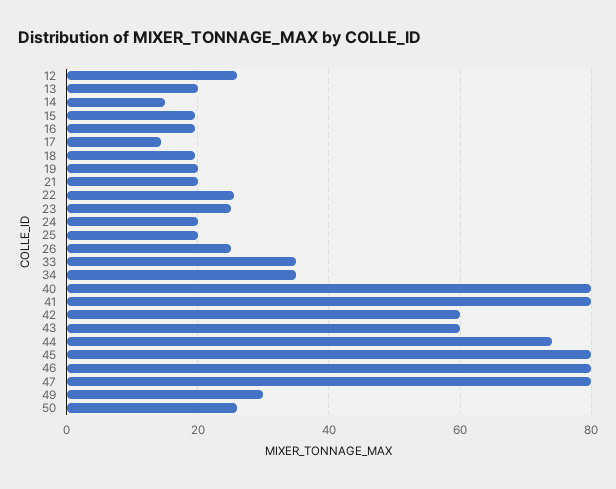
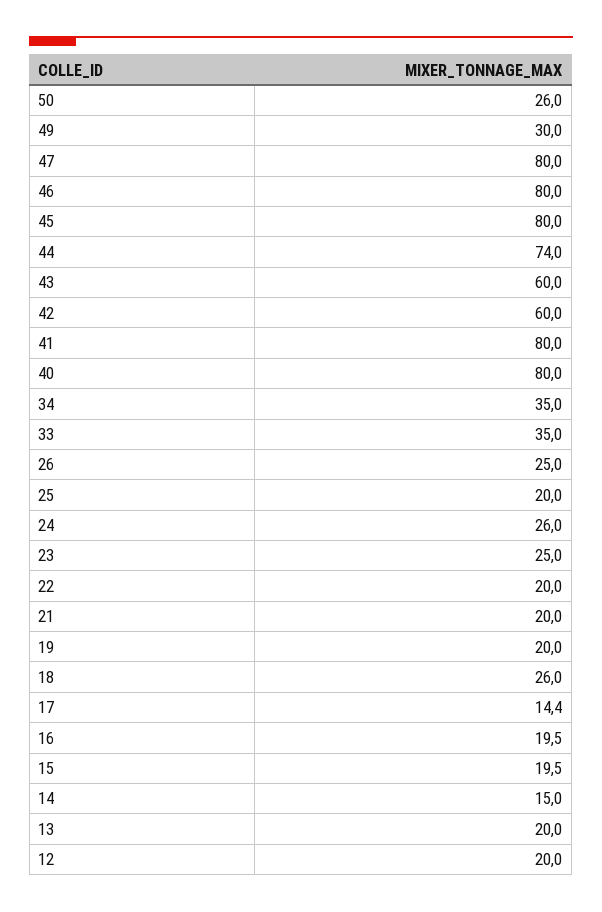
  {
-   "12": 26,
+   "12": 20,
    "13": 20,
    "14": 15,
    "15": 19.5,
    "16": 19.5,
    "17": 14.4,
-   "18": 20,
+   "18": 26,
    "19": 20,
    "21": 20,
-   "22": 26,
+   "22": 20,
    "23": 25,
-   "24": 20,
+   "24": 26,
    "25": 20,
    "26": 25,
    "33": 35,
    "34": 35,
    "40": 80,
    "41": 80,
    "42": 60,
    "43": 60,
    "44": 74,
    "45": 80,
    "46": 80,
    "47": 80,
    "49": 30,
    "50": 26
  }

